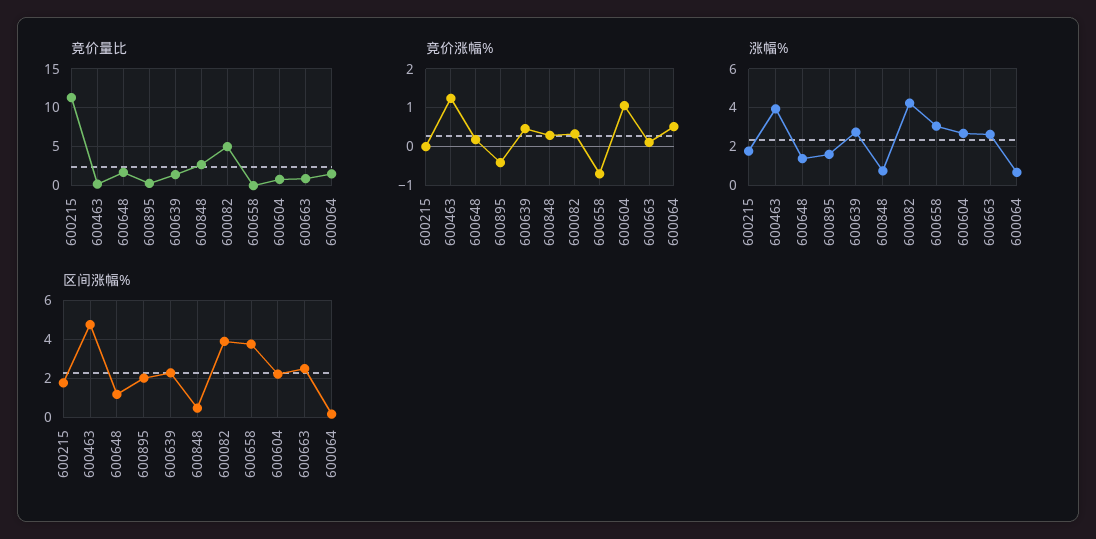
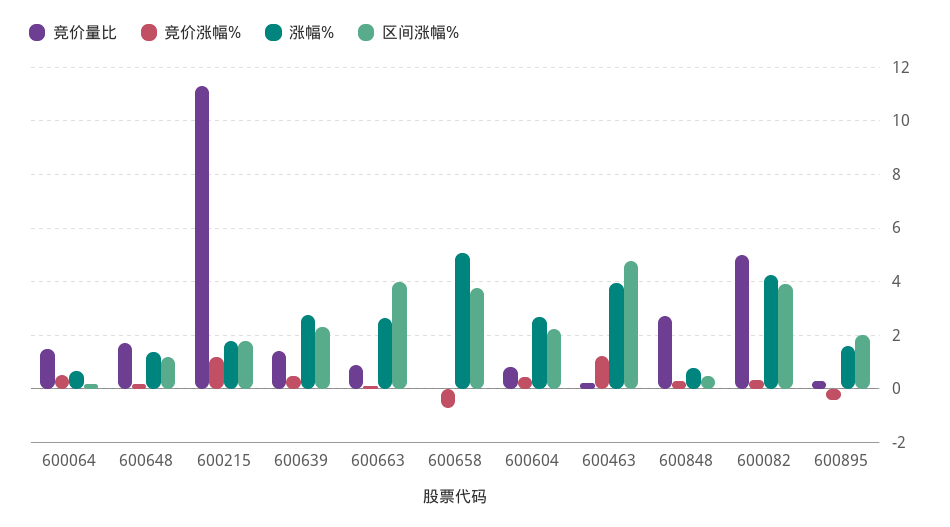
  {
    "竞价量比": {
      "600215": 11.25,
      "600463": 0.25,
      "600648": 1.75,
      "600895": 0.25,
      "600639": 1.5,
      "600848": 2.75,
      "600082": 5,
      "600658": 0,
      "600604": 0.75,
      "600663": 1,
      "600064": 1.5
    },
    "竞价涨幅%": {
-     "600215": 0,
+     "600215": 1.25,
      "600463": 1.2,
      "600648": 0.2,
      "600895": -0.4,
      "600639": 0.4,
      "600848": 0.2,
      "600082": 0.4,
      "600658": -0.8,
-     "600604": 1,
+     "600604": 0.5,
      "600663": 0.2,
      "600064": 0.6
    },
    "涨幅%": {
      "600215": 1.75,
      "600463": 4,
      "600648": 1.5,
      "600895": 1.5,
      "600639": 2.75,
      "600848": 0.75,
      "600082": 4.25,
-     "600658": 3,
+     "600658": 5,
      "600604": 2.75,
      "600663": 2.75,
      "600064": 0.75
    },
    "区间涨幅%": {
      "600215": 1.75,
      "600463": 4.75,
      "600648": 1.25,
      "600895": 2,
      "600639": 2.25,
      "600848": 0.5,
      "600082": 4,
      "600658": 3.75,
      "600604": 2.25,
-     "600663": 2.5,
+     "600663": 4,
      "600064": 0.25
    }
  }

